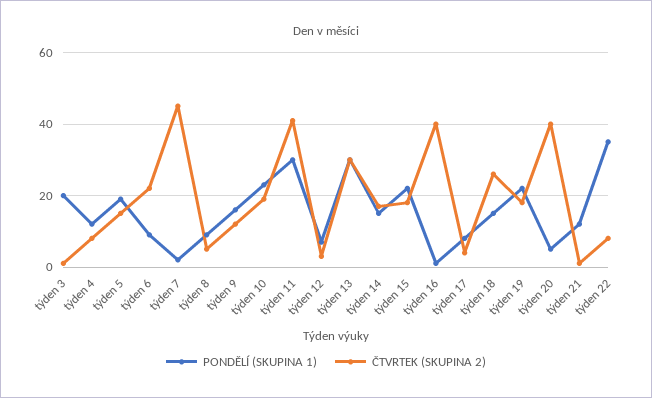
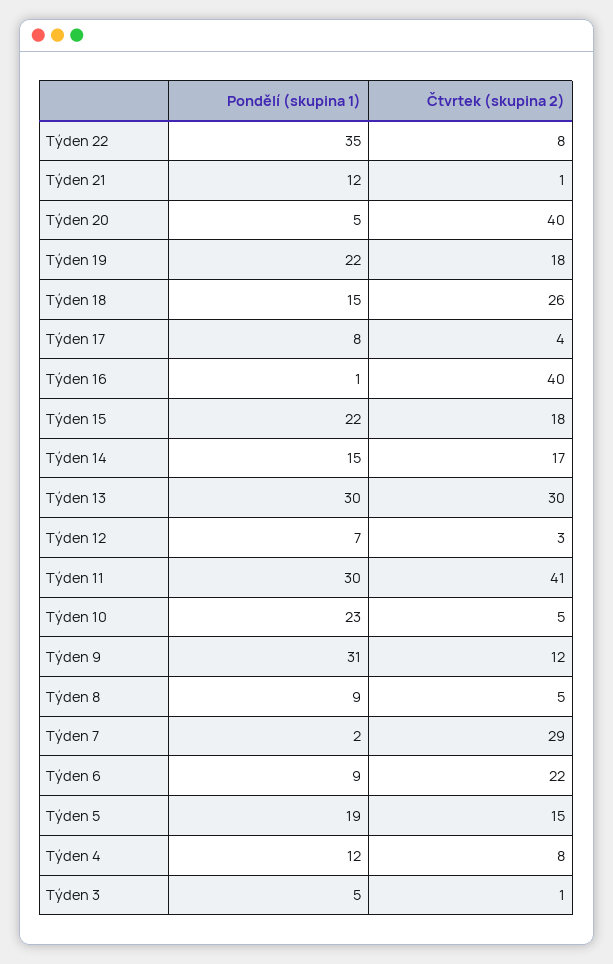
  {
    "PONDĚLÍ (SKUPINA 1)": {
-     "týden 3": 20,
+     "týden 3": 5,
      "týden 4": 12,
      "týden 5": 19,
      "týden 6": 9,
      "týden 7": 2,
      "týden 8": 9,
-     "týden 9": 15,
+     "týden 9": 31,
      "týden 10": 23,
      "týden 11": 30,
      "týden 12": 7,
      "týden 13": 30,
      "týden 14": 15,
      "týden 15": 22,
      "týden 16": 1,
      "týden 17": 8,
      "týden 18": 15,
      "týden 19": 22,
      "týden 20": 5,
      "týden 21": 12,
      "týden 22": 35
    },
    "ČTVRTEK (SKUPINA 2)": {
      "týden 3": 1,
      "týden 4": 8,
      "týden 5": 15,
      "týden 6": 22,
-     "týden 7": 45,
+     "týden 7": 29,
      "týden 8": 5,
      "týden 9": 12,
-     "týden 10": 20,
+     "týden 10": 5,
      "týden 11": 41,
      "týden 12": 3,
      "týden 13": 30,
      "týden 14": 17,
      "týden 15": 18,
      "týden 16": 40,
      "týden 17": 4,
      "týden 18": 26,
      "týden 19": 18,
      "týden 20": 40,
      "týden 21": 1,
      "týden 22": 8
    }
  }

